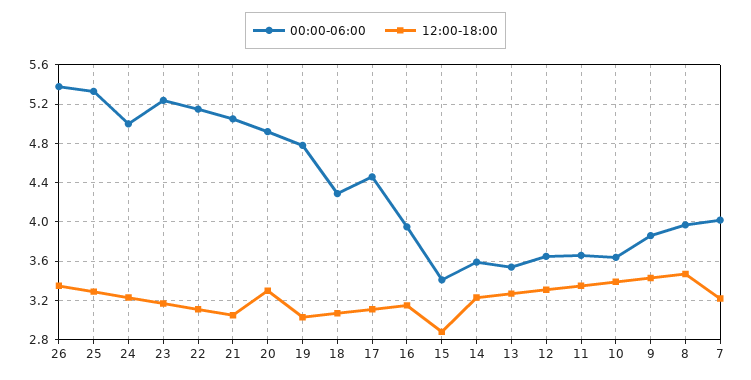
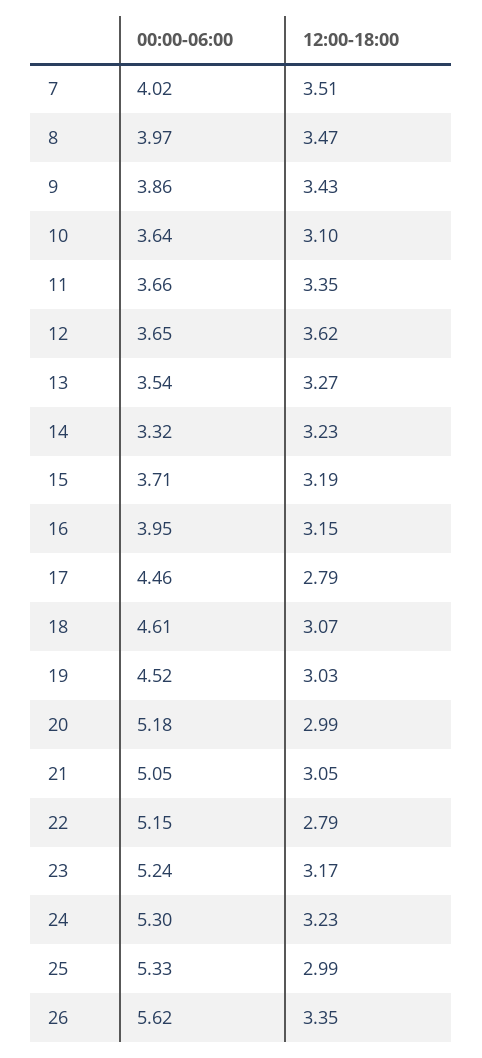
  {
    "00:00-06:00": {
-     "26": 5.4,
+     "26": 5.62,
      "25": 5.33,
-     "24": 5,
+     "24": 5.3,
      "23": 5.24,
      "22": 5.15,
      "21": 5.05,
-     "20": 4.9,
+     "20": 5.18,
-     "19": 4.8,
+     "19": 4.52,
-     "18": 4.3,
+     "18": 4.61,
      "17": 4.46,
      "16": 3.95,
-     "15": 3.4,
+     "15": 3.71,
-     "14": 3.6,
+     "14": 3.32,
      "13": 3.54,
      "12": 3.65,
      "11": 3.66,
      "10": 3.64,
      "9": 3.86,
      "8": 3.97,
      "7": 4.02
    },
    "12:00-18:00": {
      "26": 3.35,
-     "25": 3.3,
+     "25": 2.99,
      "24": 3.23,
      "23": 3.17,
-     "22": 3.1,
+     "22": 2.79,
      "21": 3.05,
-     "20": 3.3,
+     "20": 2.99,
      "19": 3.03,
      "18": 3.07,
-     "17": 3.1,
+     "17": 2.79,
      "16": 3.15,
-     "15": 2.9,
+     "15": 3.19,
      "14": 3.23,
      "13": 3.27,
-     "12": 3.3,
+     "12": 3.62,
      "11": 3.35,
-     "10": 3.4,
+     "10": 3.1,
      "9": 3.43,
      "8": 3.47,
-     "7": 3.2
+     "7": 3.51
    }
  }

